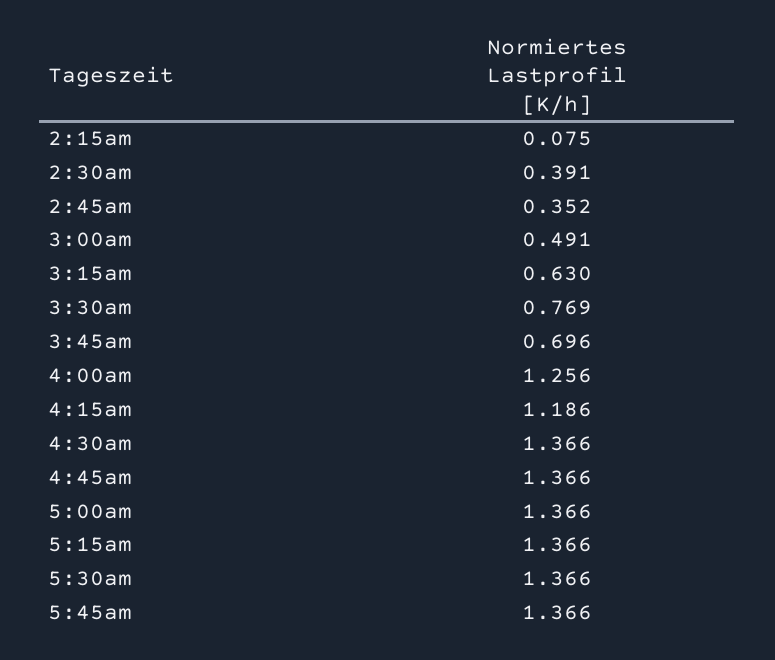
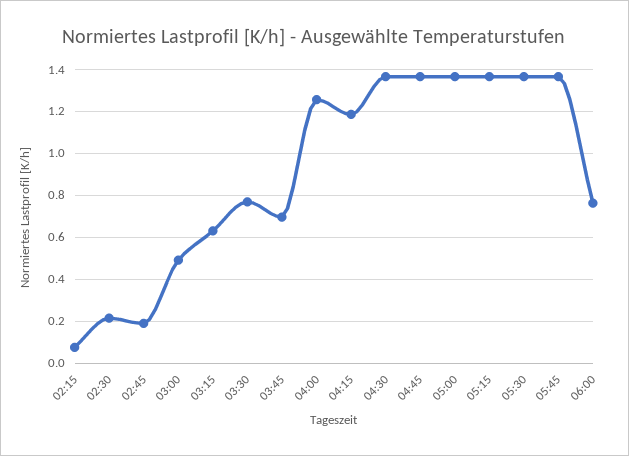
  {
    "2:15am": 0.075,
-   "2:30am": 0.391,
+   "2:30am": 0.2,
-   "2:45am": 0.352,
+   "2:45am": 0.2,
    "3:00am": 0.491,
    "3:15am": 0.63,
    "3:30am": 0.769,
    "3:45am": 0.696,
    "4:00am": 1.256,
    "4:15am": 1.186,
    "4:30am": 1.366,
    "4:45am": 1.366,
    "5:00am": 1.366,
    "5:15am": 1.366,
    "5:30am": 1.366,
-   "5:45am": 1.366
+   "5:45am": 1.366,
+   "06:00": 0.75
  }

